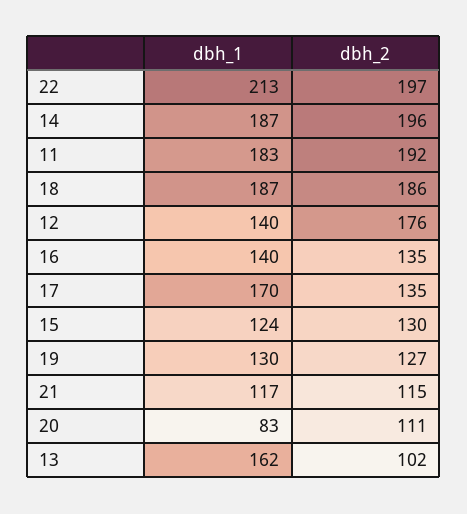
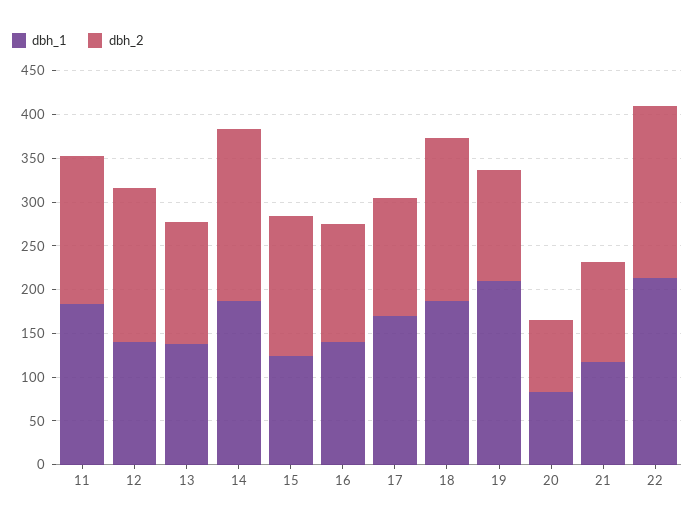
  {
    "dbh_1": {
      "22": 213,
      "14": 187,
      "11": 183,
      "18": 187,
      "12": 140,
      "16": 140,
      "17": 170,
      "15": 124,
-     "19": 130,
+     "19": 210,
      "21": 117,
      "20": 83,
-     "13": 162
+     "13": 140
    },
    "dbh_2": {
      "22": 197,
      "14": 196,
-     "11": 192,
+     "11": 170,
      "18": 186,
      "12": 176,
      "16": 135,
      "17": 135,
-     "15": 130,
+     "15": 160,
      "19": 127,
      "21": 115,
-     "20": 111,
+     "20": 80,
-     "13": 102
+     "13": 140
    }
  }

